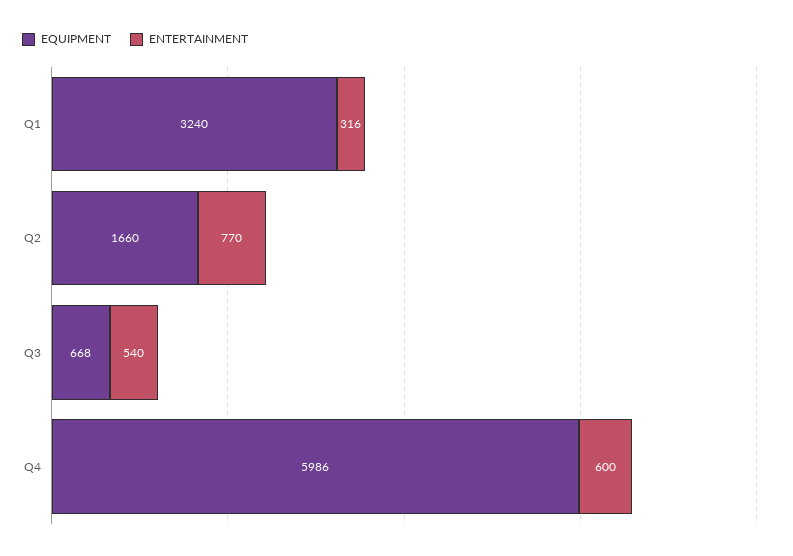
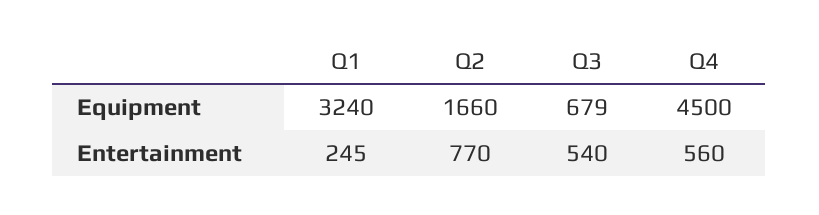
  {
    "EQUIPMENT": {
      "Q1": 3240,
      "Q2": 1660,
-     "Q3": 668,
+     "Q3": 679,
-     "Q4": 5986
+     "Q4": 4500
    },
    "ENTERTAINMENT": {
-     "Q1": 316,
+     "Q1": 245,
      "Q2": 770,
      "Q3": 540,
-     "Q4": 600
+     "Q4": 560
    }
  }

